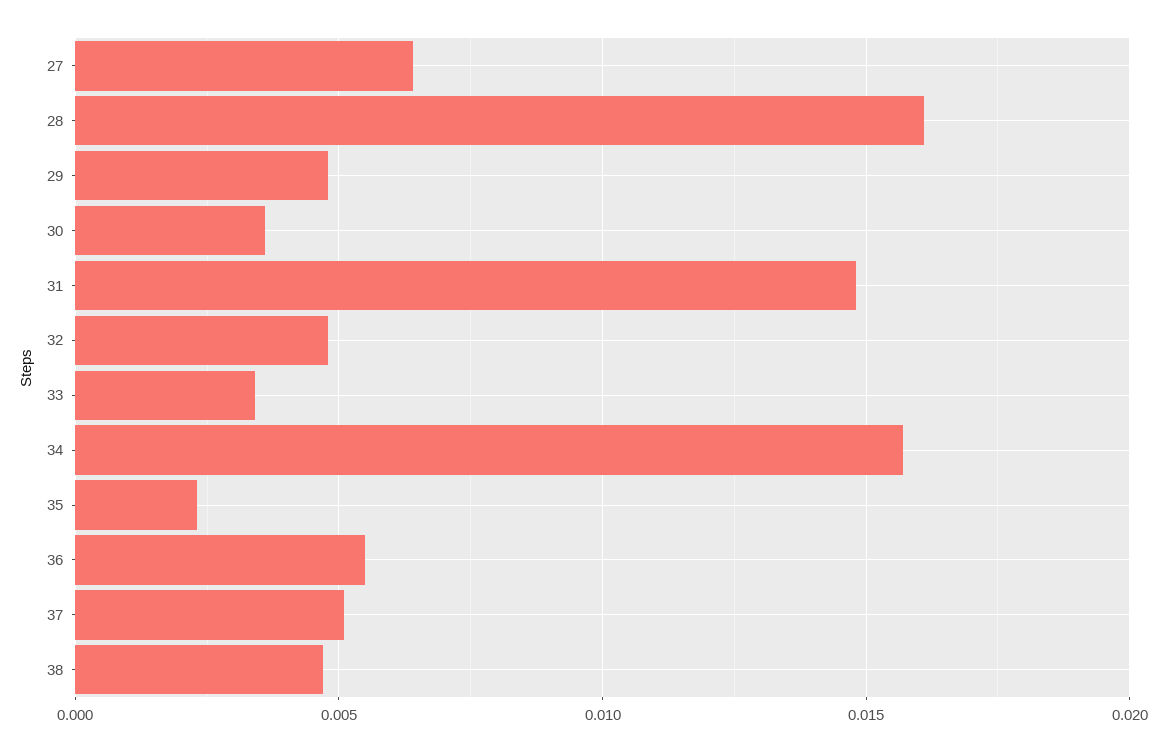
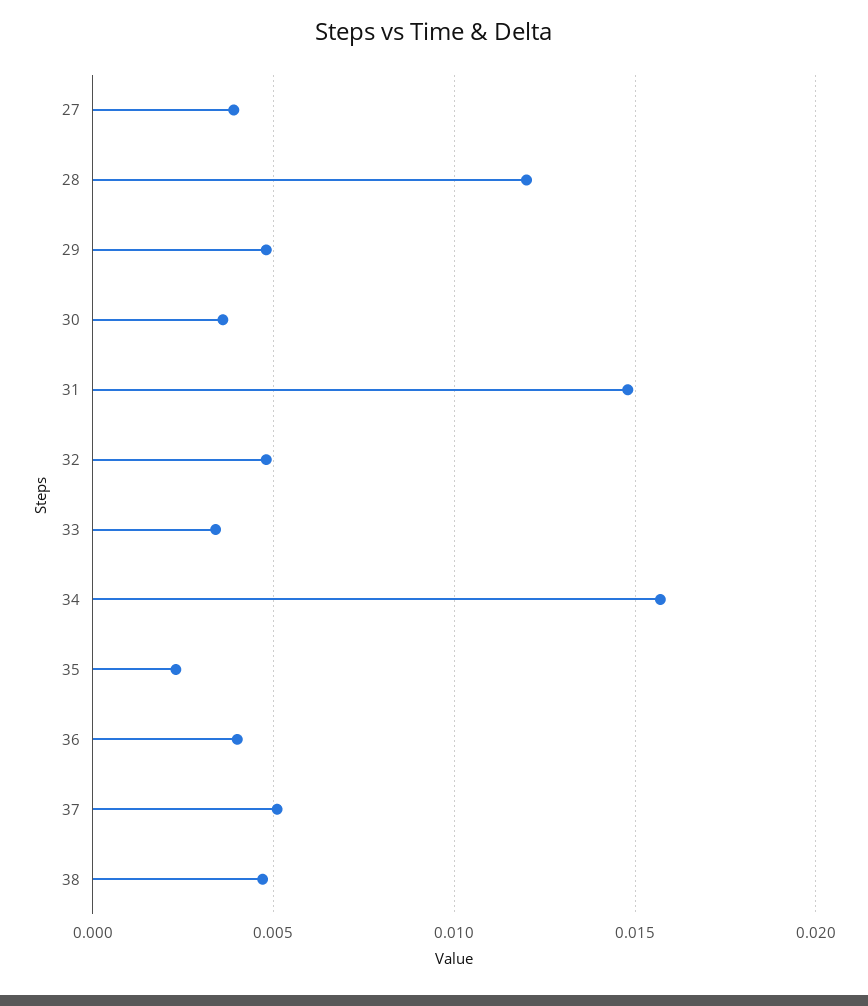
  {
-   "27": 0.0065,
+   "27": 0.004,
-   "28": 0.016,
+   "28": 0.012,
    "29": 0.005,
    "30": 0.0035,
    "31": 0.015,
    "32": 0.005,
    "33": 0.0035,
    "34": 0.0155,
    "35": 0.0025,
-   "36": 0.0055,
+   "36": 0.004,
    "37": 0.005,
    "38": 0.0045
  }

